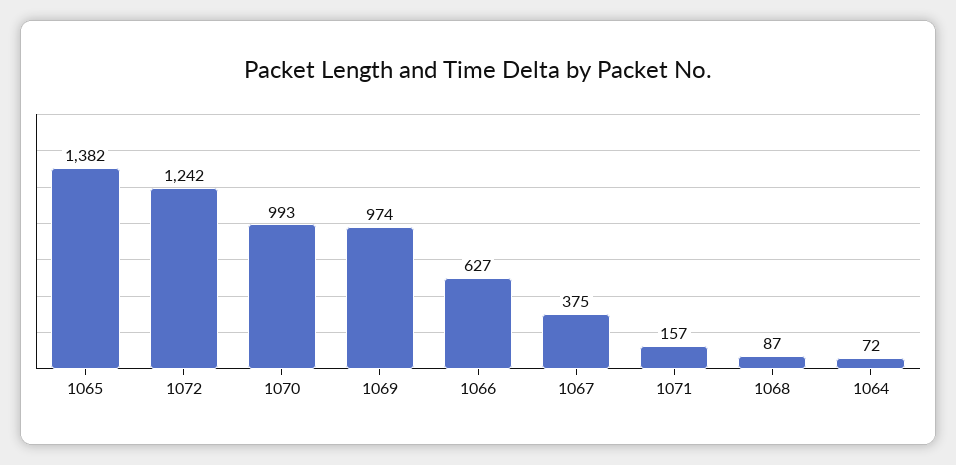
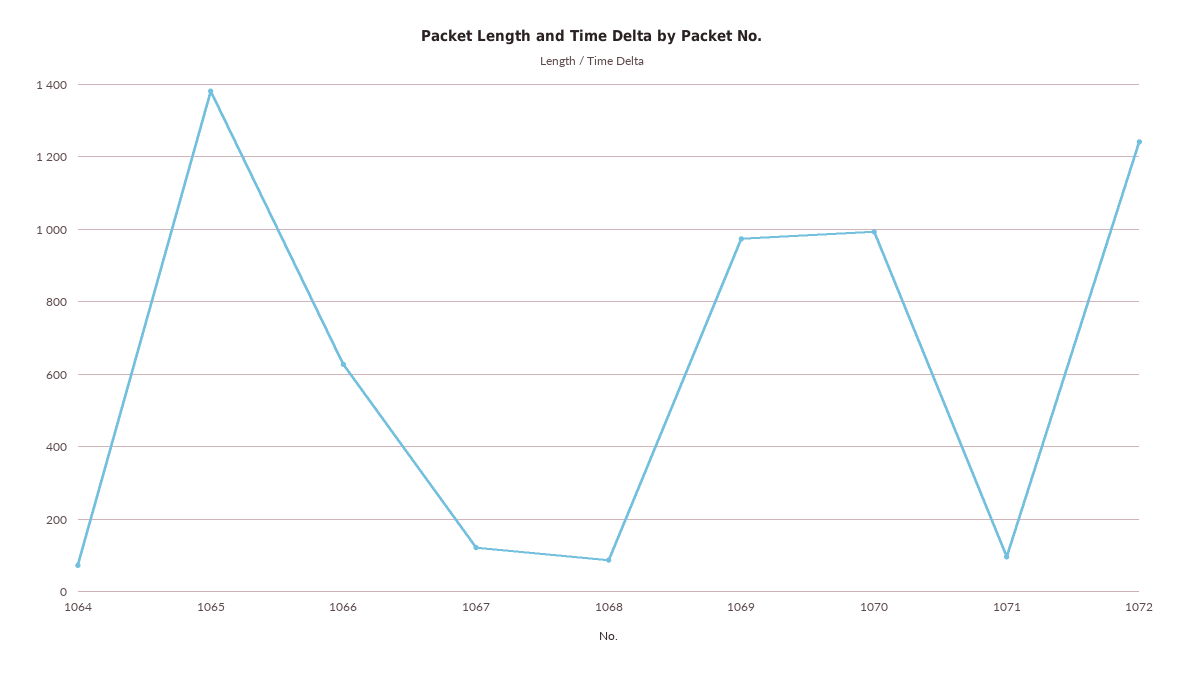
  {
    "1065": 1382,
    "1072": 1242,
    "1070": 993,
    "1069": 974,
    "1066": 627,
-   "1067": 375,
+   "1067": 120,
-   "1071": 157,
+   "1071": 100,
    "1068": 87,
    "1064": 72
  }

